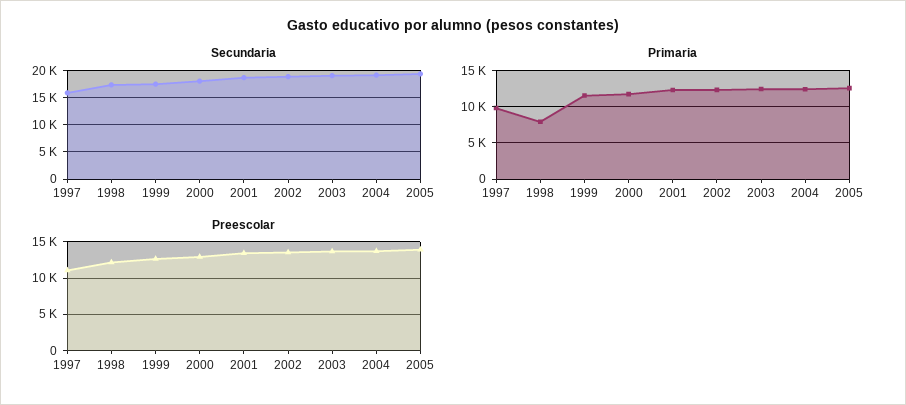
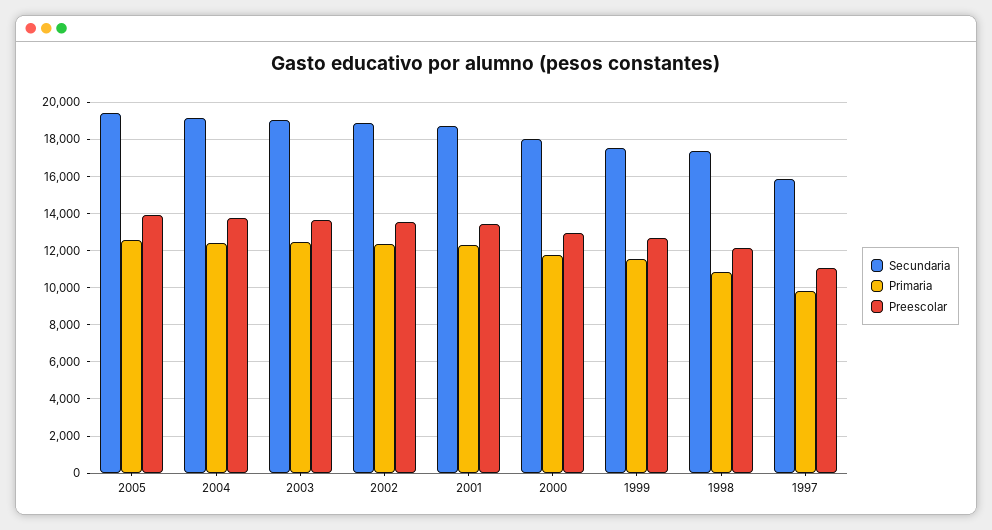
  {
    "Secundaria": {
      "1997": 16000,
      "1998": 17500,
      "1999": 17500,
      "2000": 18000,
      "2001": 18500,
      "2002": 19000,
      "2003": 19000,
      "2004": 19000,
      "2005": 19500
    },
    "Primaria": {
      "1997": 10000,
-     "1998": 8000,
+     "1998": 11000,
      "1999": 11500,
      "2000": 11500,
      "2001": 12500,
      "2002": 12500,
      "2003": 12500,
      "2004": 12500,
      "2005": 12500
    },
    "Preescolar": {
      "1997": 11000,
      "1998": 12000,
      "1999": 12500,
      "2000": 13000,
      "2001": 13500,
      "2002": 13500,
      "2003": 13500,
      "2004": 13500,
      "2005": 14000
    }
  }

